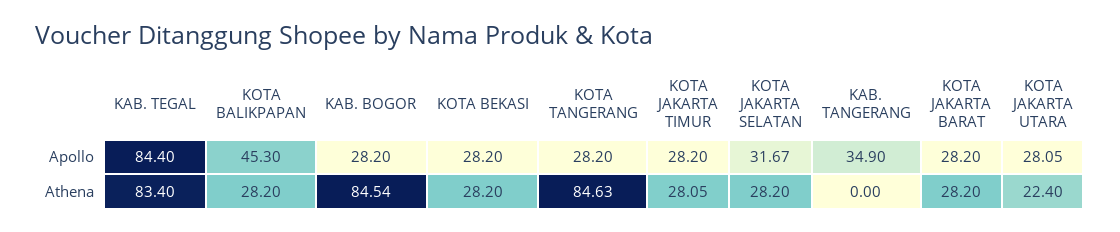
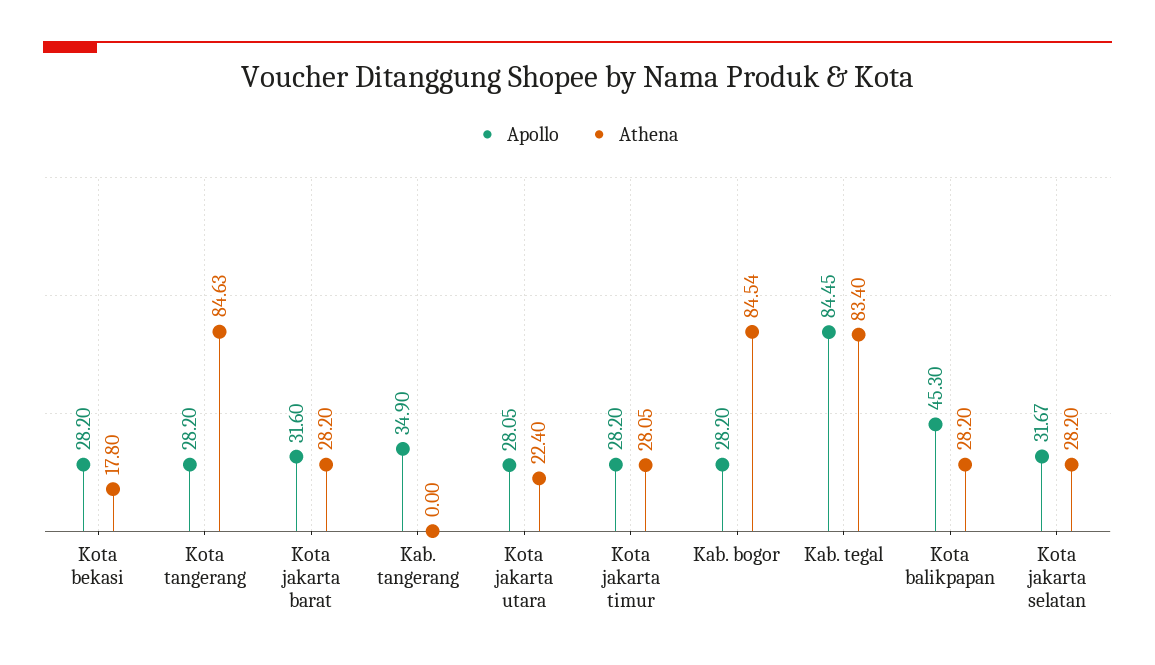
  {
    "Apollo": {
-     "KAB. TEGAL": 84.4,
+     "KAB. TEGAL": 84.45,
      "KOTA BALIKPAPAN": 45.3,
      "KAB. BOGOR": 28.2,
      "KOTA BEKASI": 28.2,
      "KOTA TANGERANG": 28.2,
      "KOTA JAKARTA TIMUR": 28.2,
      "KOTA JAKARTA SELATAN": 31.67,
      "KAB. TANGERANG": 34.9,
-     "KOTA JAKARTA BARAT": 28.2,
+     "KOTA JAKARTA BARAT": 31.6,
      "KOTA JAKARTA UTARA": 28.05
    },
    "Athena": {
      "KAB. TEGAL": 83.4,
      "KOTA BALIKPAPAN": 28.2,
      "KAB. BOGOR": 84.54,
-     "KOTA BEKASI": 28.2,
+     "KOTA BEKASI": 17.8,
      "KOTA TANGERANG": 84.63,
      "KOTA JAKARTA TIMUR": 28.05,
      "KOTA JAKARTA SELATAN": 28.2,
      "KAB. TANGERANG": 0,
      "KOTA JAKARTA BARAT": 28.2,
      "KOTA JAKARTA UTARA": 22.4
    }
  }

